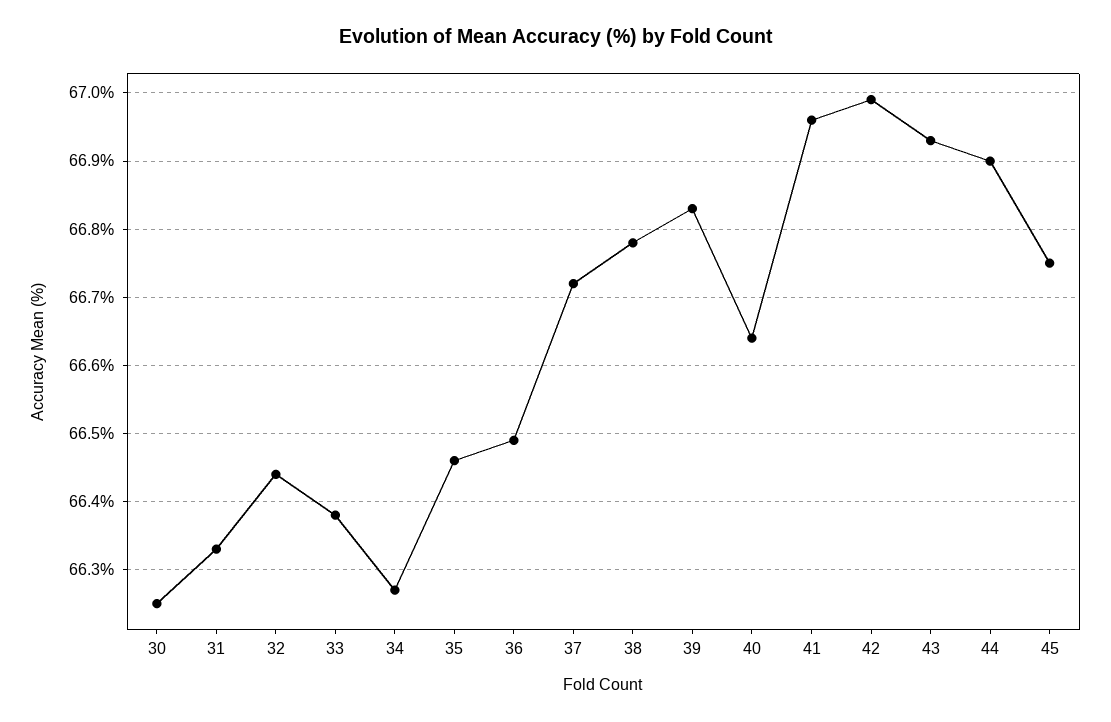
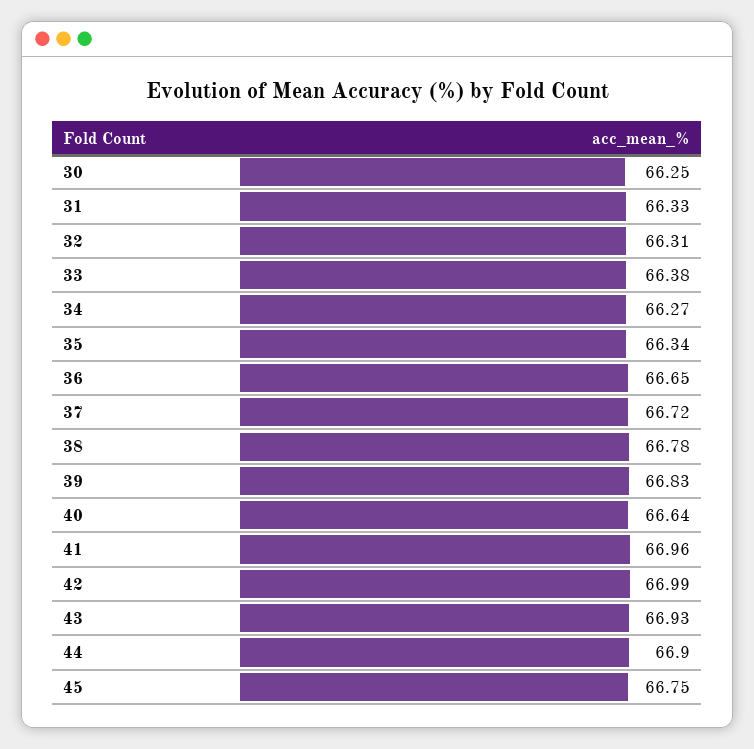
  {
    "30": 66.25,
    "31": 66.33,
-   "32": 66.44,
+   "32": 66.31,
    "33": 66.38,
    "34": 66.27,
-   "35": 66.46,
+   "35": 66.34,
-   "36": 66.49,
+   "36": 66.65,
    "37": 66.72,
    "38": 66.78,
    "39": 66.83,
    "40": 66.64,
    "41": 66.96,
    "42": 66.99,
    "43": 66.93,
    "44": 66.9,
    "45": 66.75
  }

